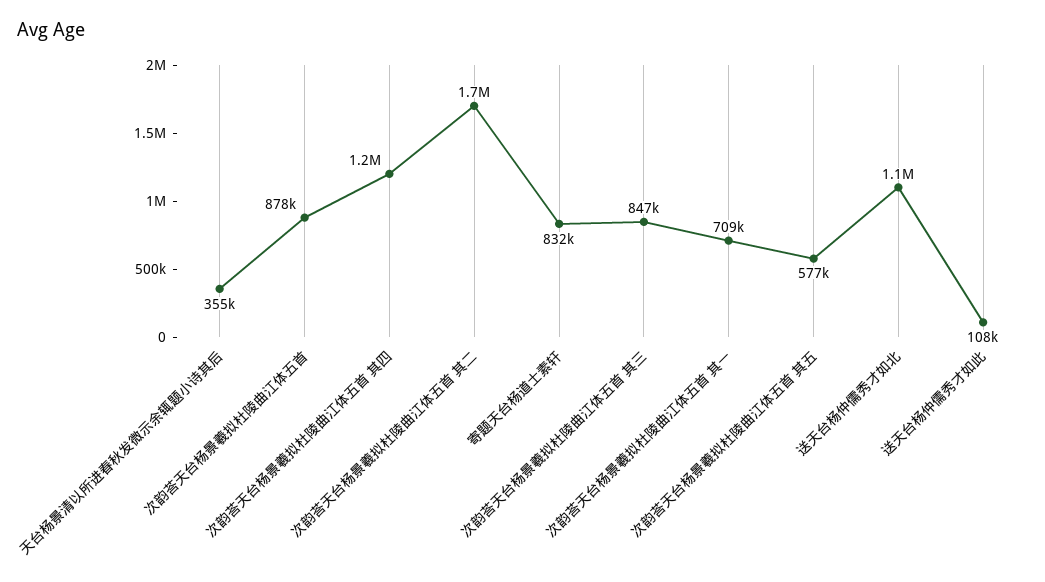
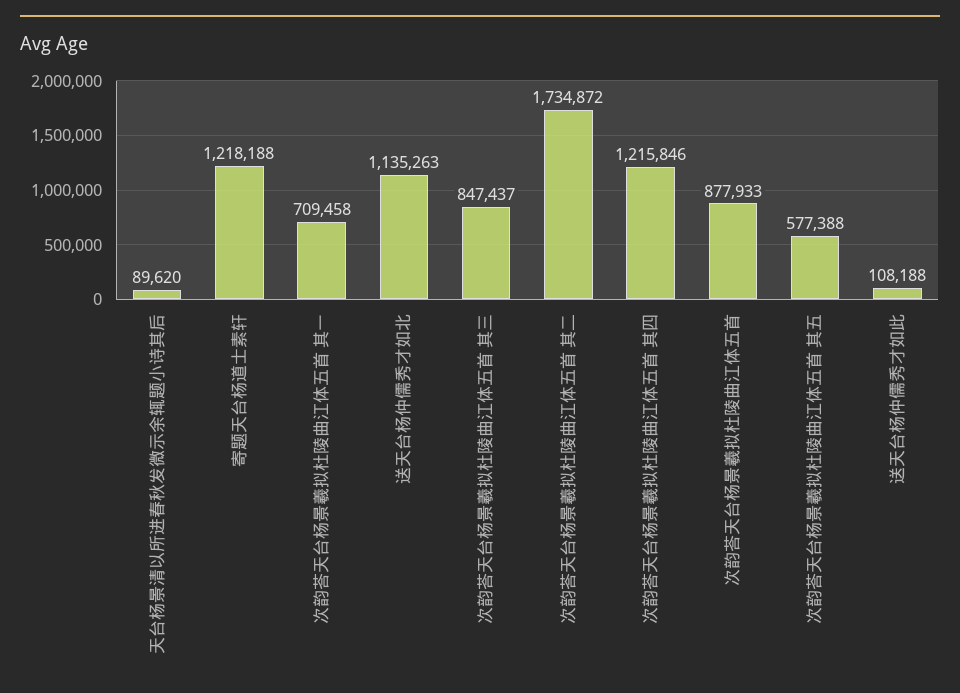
  {
-   "天台杨景清以所进春秋发微示余辄题小诗其后": 355000,
+   "天台杨景清以所进春秋发微示余辄题小诗其后": 89620,
    "次韵荅天台杨景羲拟杜陵曲江体五首": 877933,
    "次韵荅天台杨景羲拟杜陵曲江体五首 其四": 1215846,
    "次韵荅天台杨景羲拟杜陵曲江体五首 其二": 1734872,
-   "寄题天台杨道士素轩": 832000,
+   "寄题天台杨道士素轩": 1218188,
    "次韵荅天台杨景羲拟杜陵曲江体五首 其三": 847437,
    "次韵荅天台杨景羲拟杜陵曲江体五首 其一": 709458,
    "次韵荅天台杨景羲拟杜陵曲江体五首 其五": 577388,
    "送天台杨仲儒秀才如北": 1135263,
    "送天台杨仲儒秀才如此": 108188
  }

